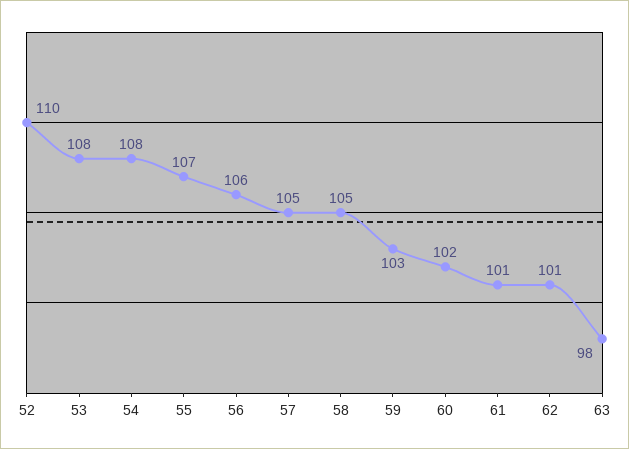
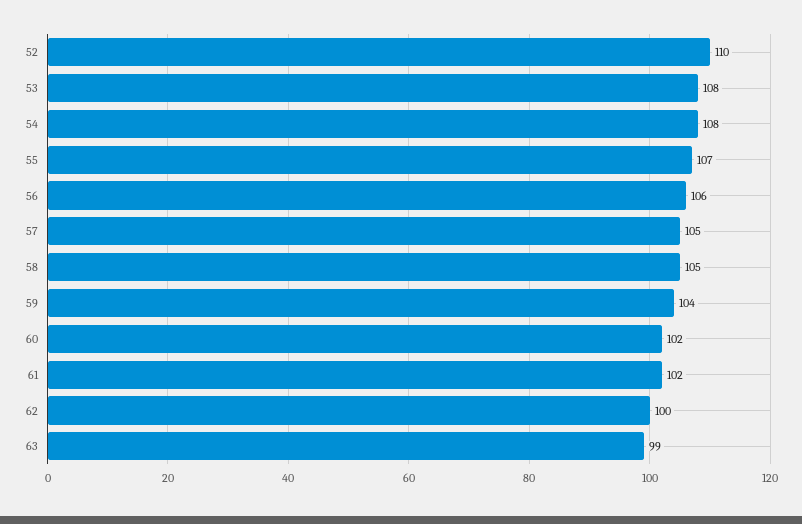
  {
    "52": 110,
    "53": 108,
    "54": 108,
    "55": 107,
    "56": 106,
    "57": 105,
    "58": 105,
-   "59": 103,
+   "59": 104,
    "60": 102,
-   "61": 101,
+   "61": 102,
-   "62": 101,
+   "62": 100,
-   "63": 98
+   "63": 99
  }

